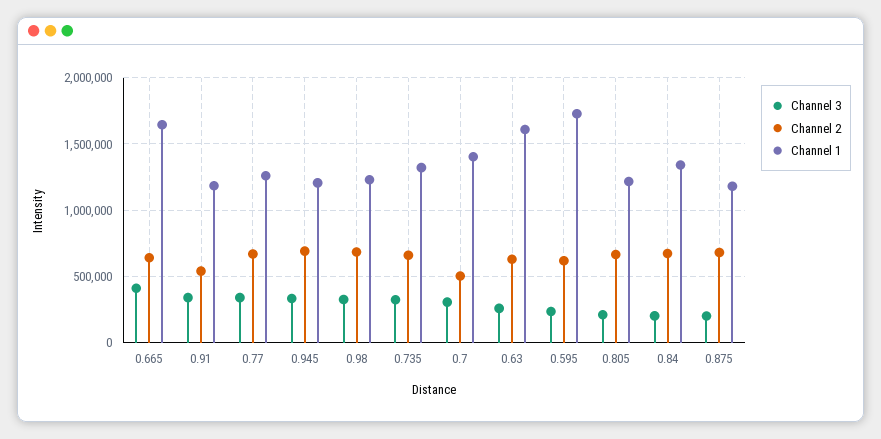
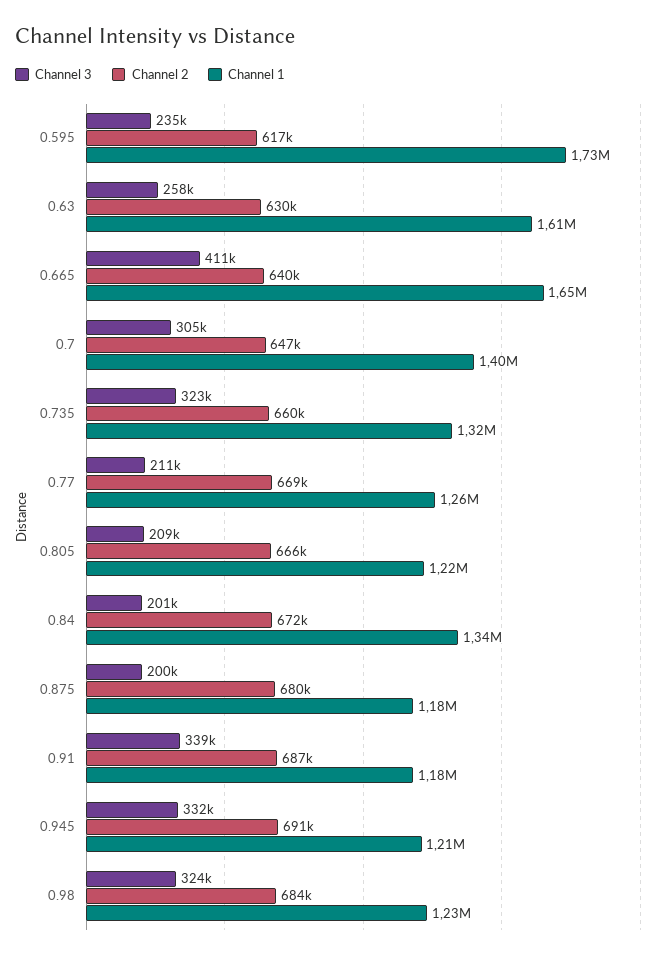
  {
    "Channel 3": {
      "0.665": 411000,
      "0.91": 339000,
-     "0.77": 350000,
+     "0.77": 211000,
      "0.945": 332000,
      "0.98": 324000,
      "0.735": 323000,
      "0.7": 305000,
      "0.63": 258000,
      "0.595": 235000,
      "0.805": 209000,
      "0.84": 201000,
      "0.875": 200000
    },
    "Channel 2": {
      "0.665": 640000,
-     "0.91": 550000,
+     "0.91": 687000,
      "0.77": 669000,
      "0.945": 691000,
      "0.98": 684000,
      "0.735": 660000,
-     "0.7": 500000,
+     "0.7": 647000,
      "0.63": 630000,
      "0.595": 617000,
      "0.805": 666000,
      "0.84": 672000,
      "0.875": 680000
    },
    "Channel 1": {
      "0.665": 1650000,
      "0.91": 1180000,
      "0.77": 1260000,
      "0.945": 1210000,
      "0.98": 1230000,
      "0.735": 1320000,
      "0.7": 1400000,
      "0.63": 1610000,
      "0.595": 1730000,
      "0.805": 1220000,
      "0.84": 1340000,
      "0.875": 1180000
    }
  }

